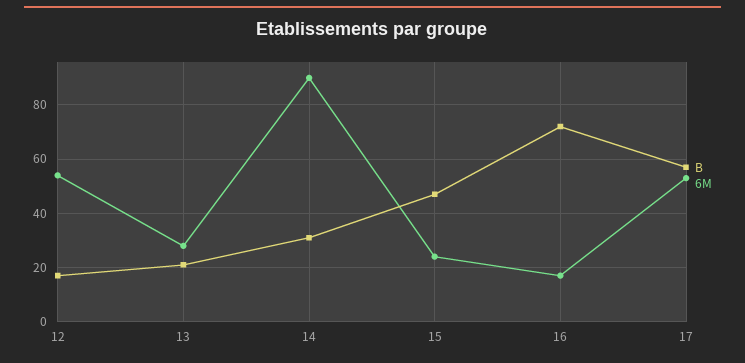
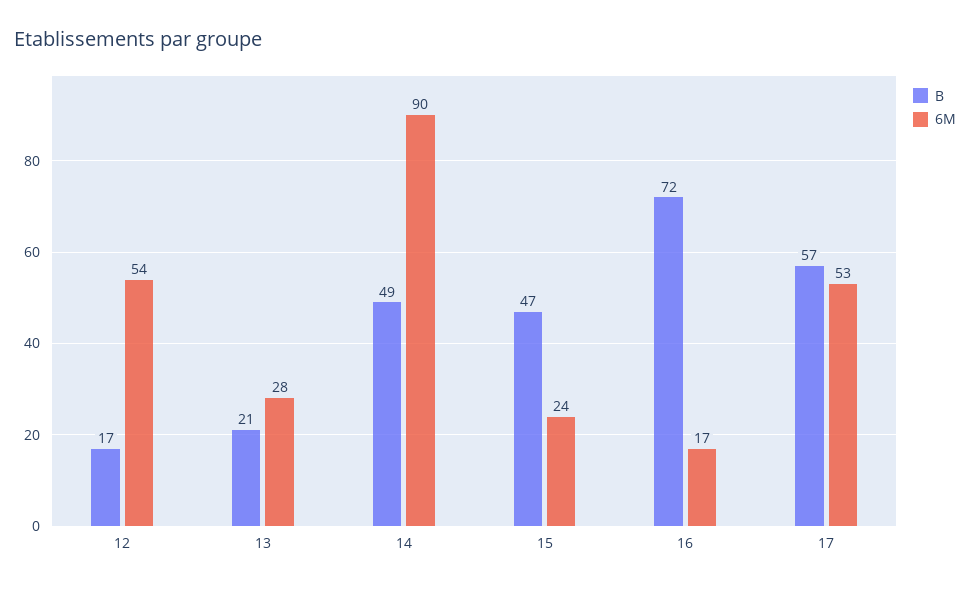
  {
    "B": {
      "12": 17,
      "13": 21,
-     "14": 30,
+     "14": 49,
      "15": 47,
      "16": 72,
      "17": 57
    },
    "6M": {
      "12": 54,
      "13": 28,
      "14": 90,
      "15": 24,
      "16": 17,
      "17": 53
    }
  }

